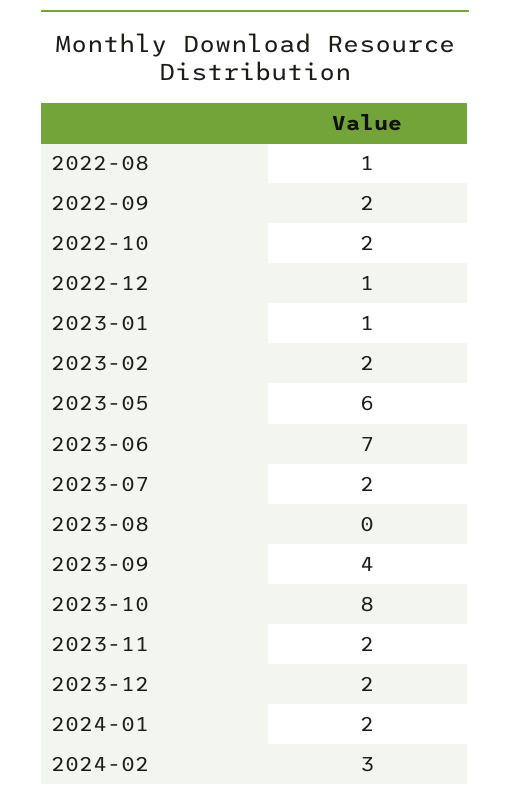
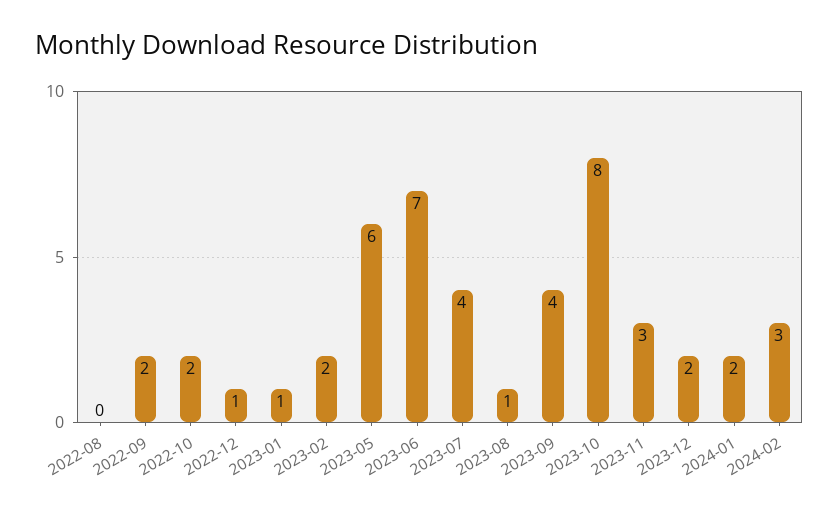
  {
-   "2022-08": 1,
+   "2022-08": 0,
    "2022-09": 2,
    "2022-10": 2,
    "2022-12": 1,
    "2023-01": 1,
    "2023-02": 2,
    "2023-05": 6,
    "2023-06": 7,
-   "2023-07": 2,
+   "2023-07": 4,
-   "2023-08": 0,
+   "2023-08": 1,
    "2023-09": 4,
    "2023-10": 8,
-   "2023-11": 2,
+   "2023-11": 3,
    "2023-12": 2,
    "2024-01": 2,
    "2024-02": 3
  }

